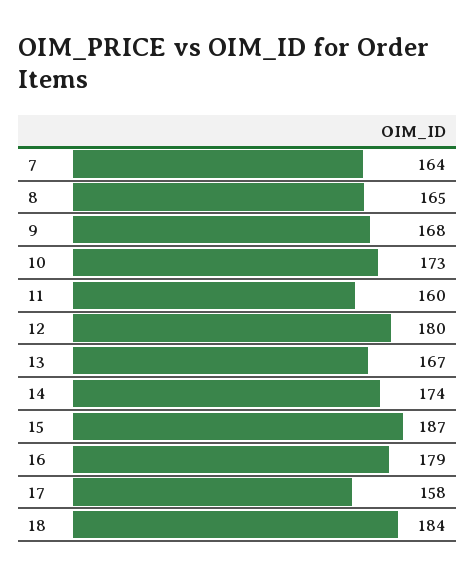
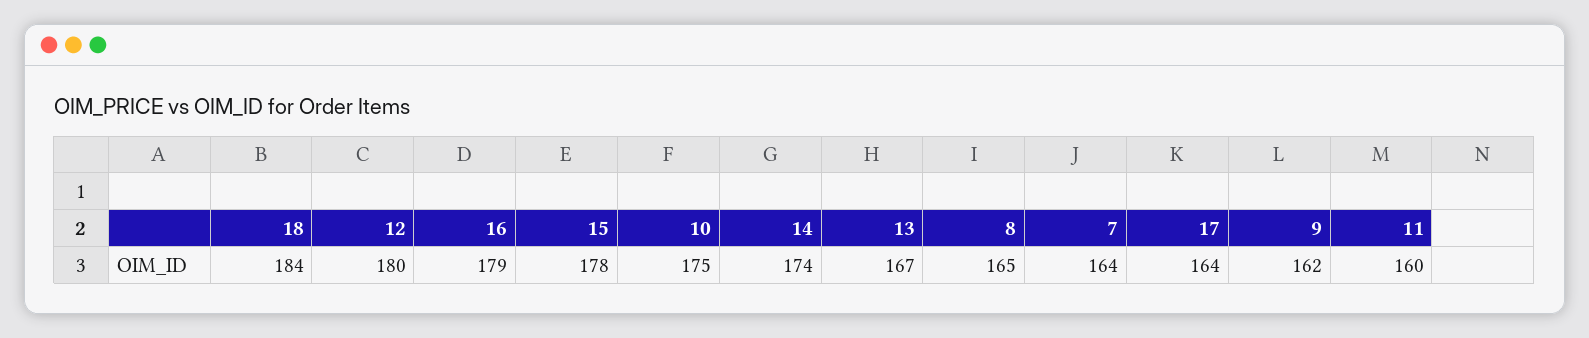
  {
    "7": 164,
    "8": 165,
-   "9": 168,
+   "9": 162,
-   "10": 173,
+   "10": 175,
    "11": 160,
    "12": 180,
    "13": 167,
    "14": 174,
-   "15": 187,
+   "15": 178,
    "16": 179,
-   "17": 158,
+   "17": 164,
    "18": 184
  }

